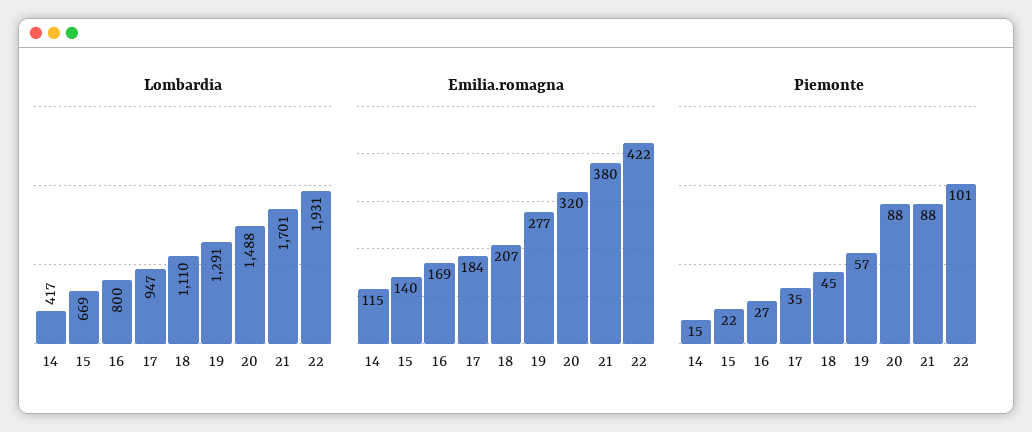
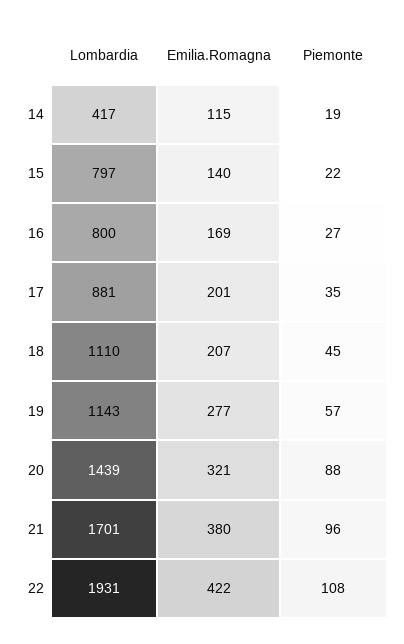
  {
    "Lombardia": {
      "14": 417,
-     "15": 669,
+     "15": 797,
      "16": 800,
-     "17": 947,
+     "17": 881,
      "18": 1110,
-     "19": 1291,
+     "19": 1143,
-     "20": 1488,
+     "20": 1439,
      "21": 1701,
      "22": 1931
    },
    "Emilia.romagna": {
      "14": 115,
      "15": 140,
      "16": 169,
-     "17": 184,
+     "17": 201,
      "18": 207,
      "19": 277,
-     "20": 320,
+     "20": 321,
      "21": 380,
      "22": 422
    },
    "Piemonte": {
-     "14": 15,
+     "14": 19,
      "15": 22,
      "16": 27,
      "17": 35,
      "18": 45,
      "19": 57,
      "20": 88,
-     "21": 88,
+     "21": 96,
-     "22": 101
+     "22": 108
    }
  }

